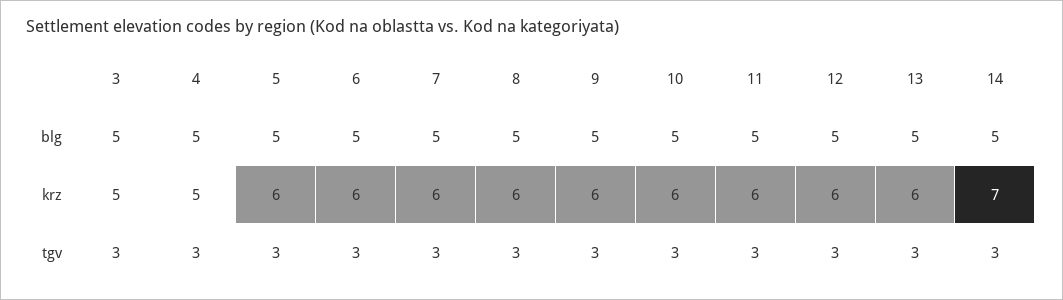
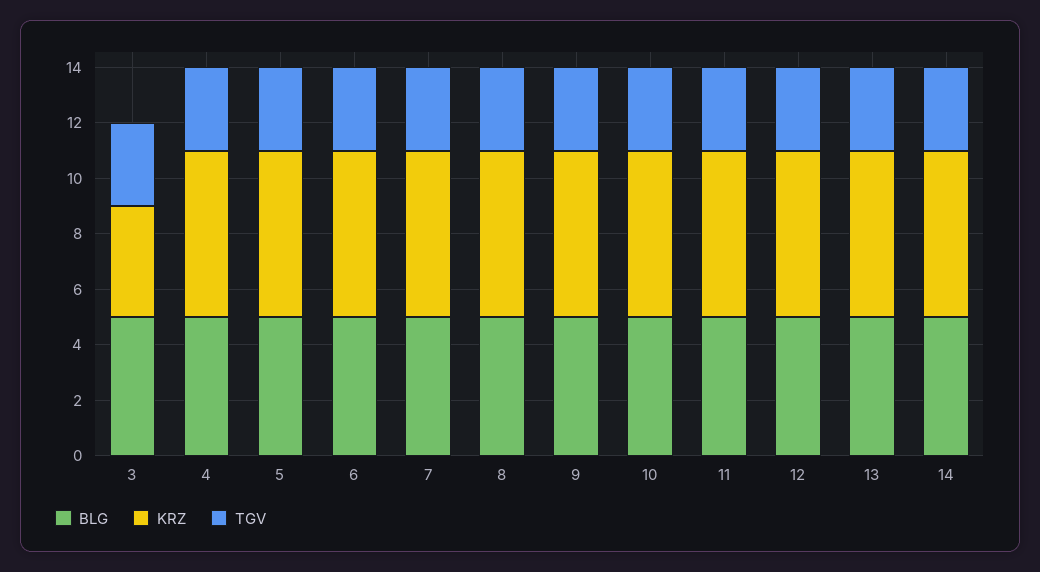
  {
    "blg": {
      "3": 5,
      "4": 5,
      "5": 5,
      "6": 5,
      "7": 5,
      "8": 5,
      "9": 5,
      "10": 5,
      "11": 5,
      "12": 5,
      "13": 5,
      "14": 5
    },
    "krz": {
-     "3": 5,
+     "3": 4,
-     "4": 5,
+     "4": 6,
      "5": 6,
      "6": 6,
      "7": 6,
      "8": 6,
      "9": 6,
      "10": 6,
      "11": 6,
      "12": 6,
      "13": 6,
-     "14": 7
+     "14": 6
    },
    "tgv": {
      "3": 3,
      "4": 3,
      "5": 3,
      "6": 3,
      "7": 3,
      "8": 3,
      "9": 3,
      "10": 3,
      "11": 3,
      "12": 3,
      "13": 3,
      "14": 3
    }
  }

